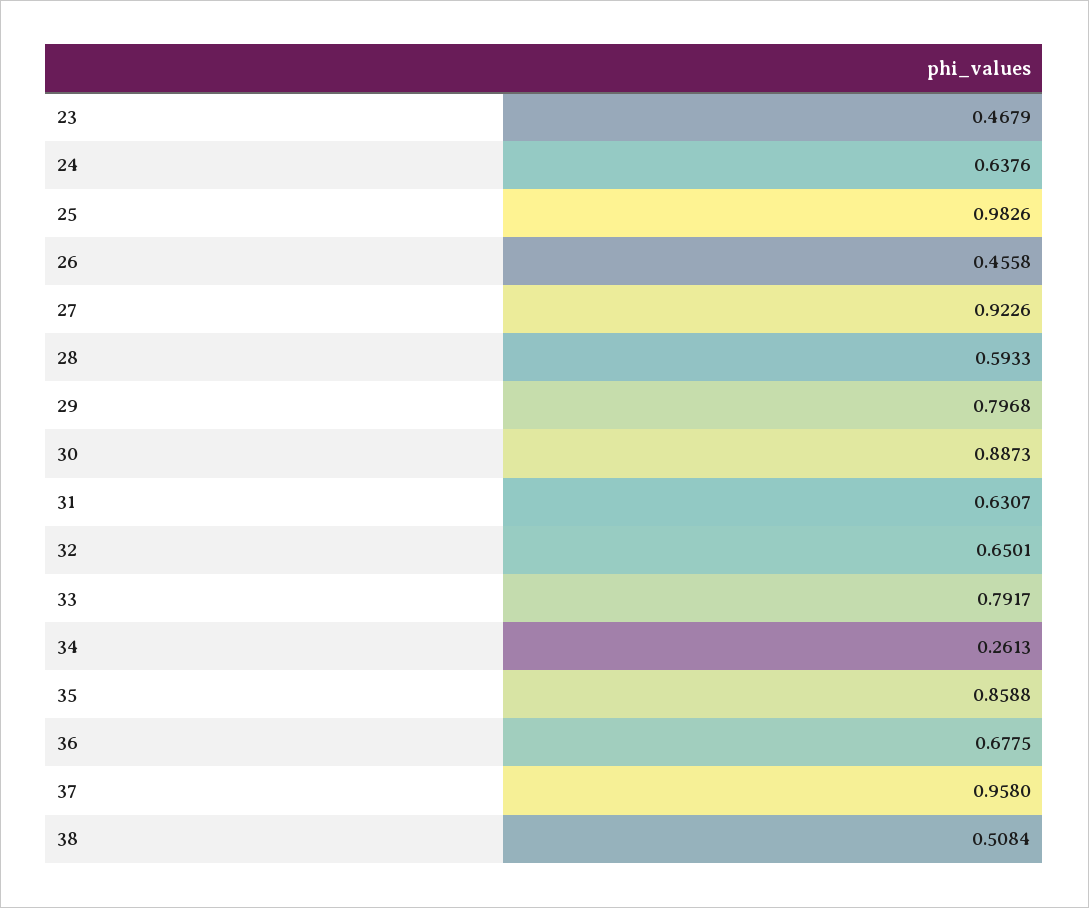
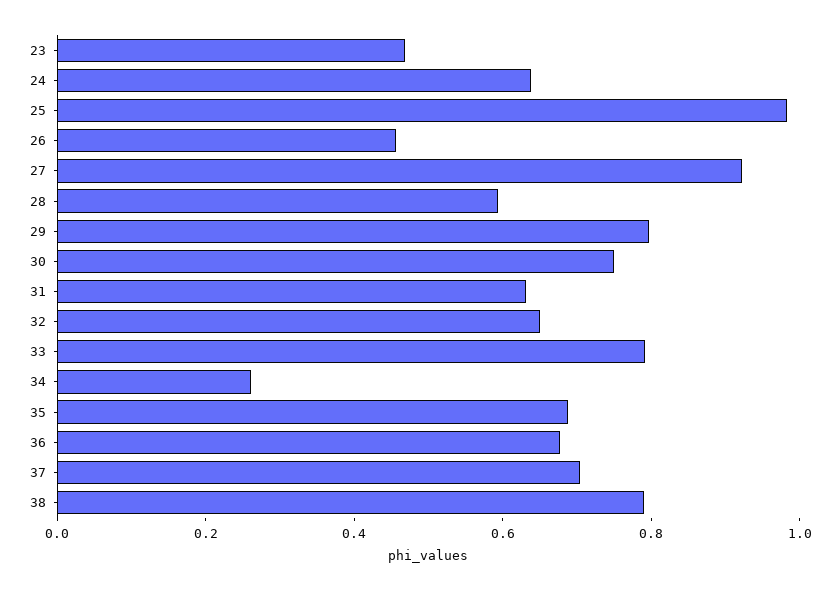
  {
    "23": 0.4679,
    "24": 0.6376,
    "25": 0.9826,
    "26": 0.4558,
    "27": 0.9226,
    "28": 0.5933,
    "29": 0.7968,
-   "30": 0.8873,
+   "30": 0.75,
    "31": 0.6307,
    "32": 0.6501,
    "33": 0.7917,
    "34": 0.2613,
-   "35": 0.8588,
+   "35": 0.7,
    "36": 0.6775,
-   "37": 0.958,
+   "37": 0.7,
-   "38": 0.5084
+   "38": 0.8
  }

